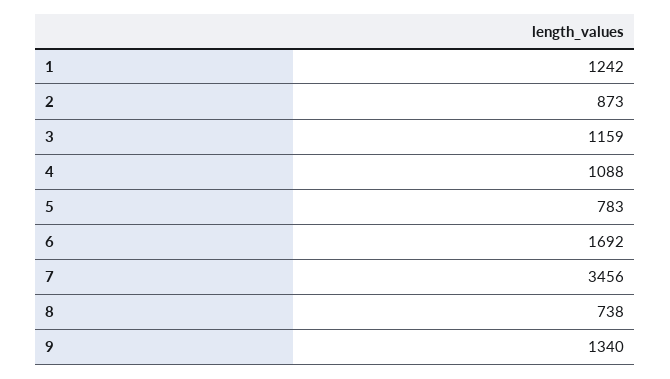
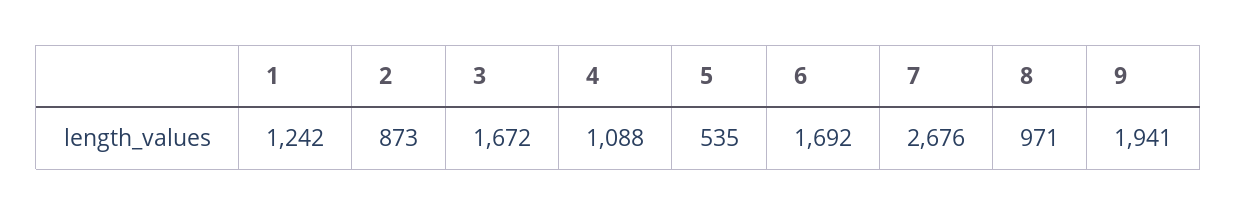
  {
    "1": 1242,
    "2": 873,
-   "3": 1159,
+   "3": 1672,
    "4": 1088,
-   "5": 783,
+   "5": 535,
    "6": 1692,
-   "7": 3456,
+   "7": 2676,
-   "8": 738,
+   "8": 971,
-   "9": 1340
+   "9": 1941
  }

